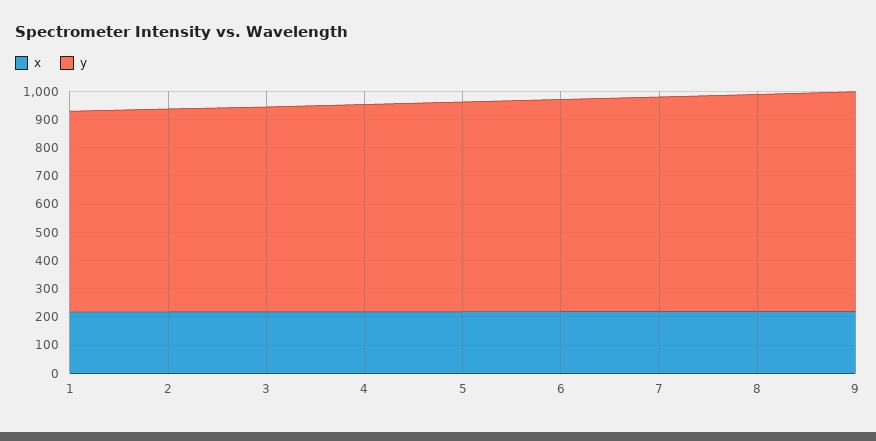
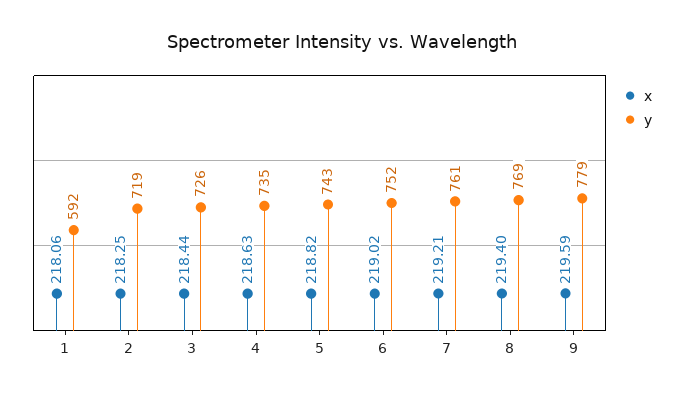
  {
    "x": {
      "1": 218.06,
      "2": 218.25,
      "3": 218.44,
      "4": 218.63,
      "5": 218.82,
      "6": 219.02,
      "7": 219.21,
      "8": 219.4,
      "9": 219.59
    },
    "y": {
-     "1": 700,
+     "1": 592,
      "2": 719,
      "3": 726,
      "4": 735,
      "5": 743,
      "6": 752,
      "7": 761,
      "8": 769,
      "9": 779
    }
  }

